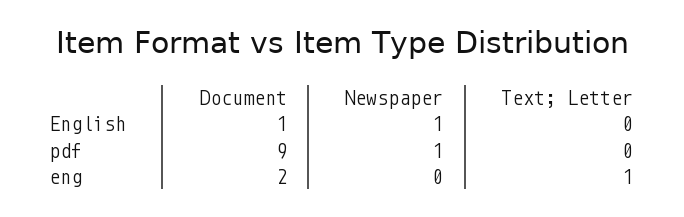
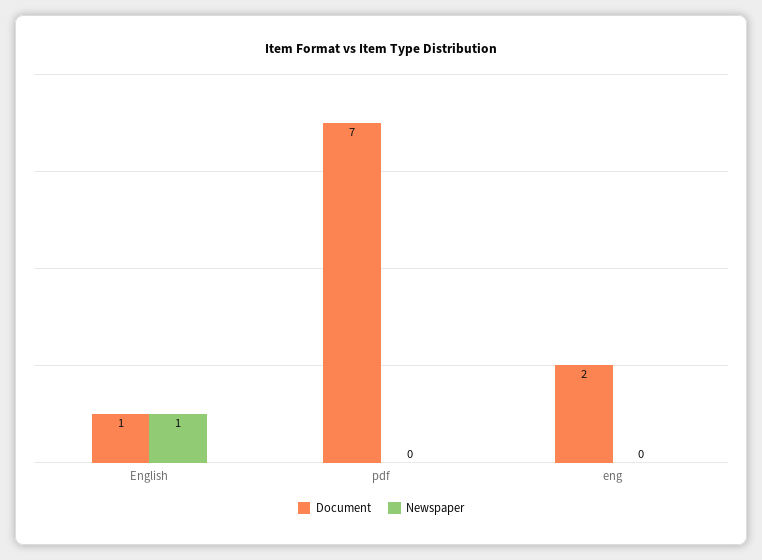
  {
    "Document": {
      "English": 1,
-     "pdf": 9,
+     "pdf": 7,
      "eng": 2
    },
    "Newspaper": {
      "English": 1,
-     "pdf": 1,
+     "pdf": 0,
      "eng": 0
-   },
+   }
-   "Text; Letter": {
-     "English": 0,
-     "pdf": 0,
-     "eng": 1
-   }
  }

